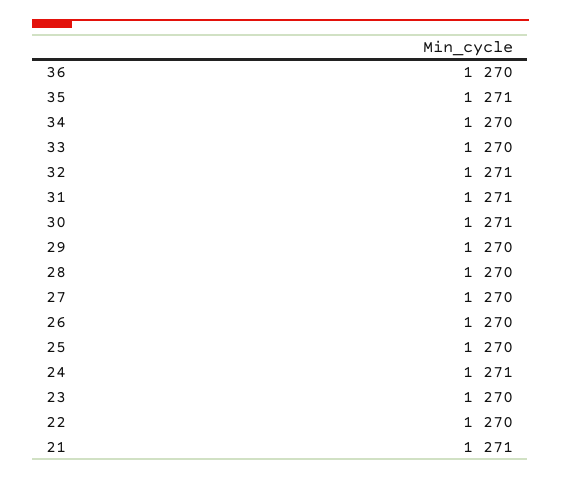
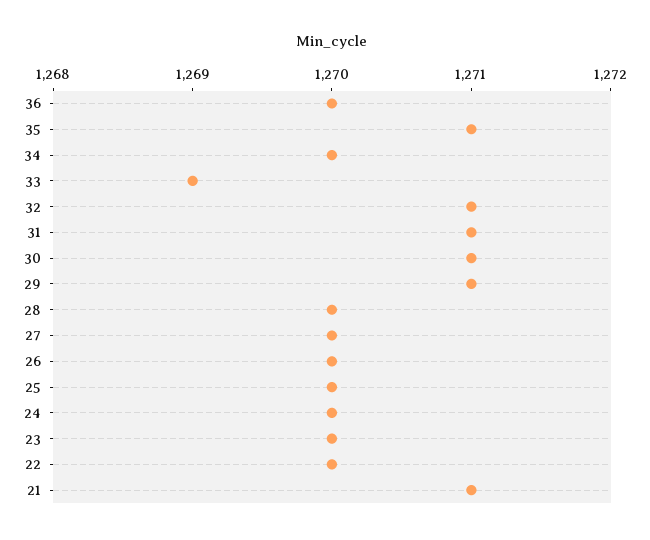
  {
    "36": 1270,
    "35": 1271,
    "34": 1270,
-   "33": 1270,
+   "33": 1269,
    "32": 1271,
    "31": 1271,
    "30": 1271,
-   "29": 1270,
+   "29": 1271,
    "28": 1270,
    "27": 1270,
    "26": 1270,
    "25": 1270,
-   "24": 1271,
+   "24": 1270,
    "23": 1270,
    "22": 1270,
    "21": 1271
  }

